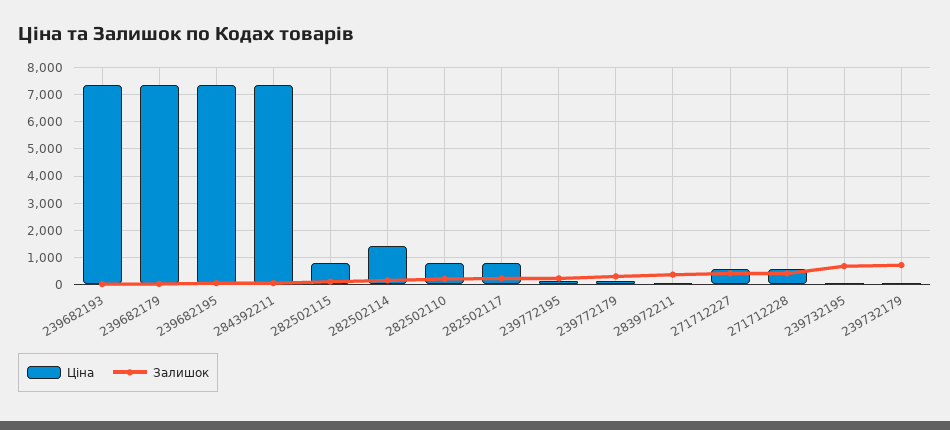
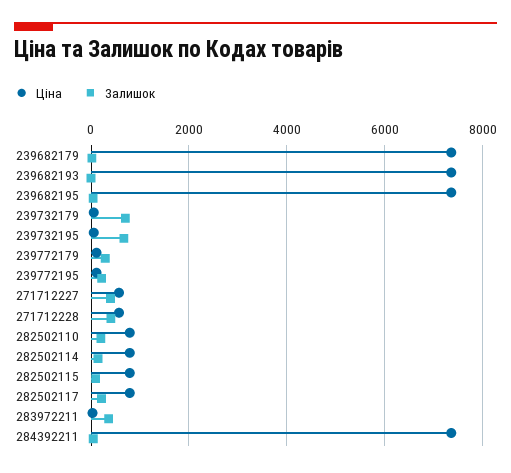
  {
    "Ціна": {
      "239682193": 7400,
      "239682179": 7400,
      "239682195": 7400,
      "284392211": 7400,
      "282502115": 800,
-     "282502114": 1500,
+     "282502114": 800,
      "282502110": 800,
      "282502117": 800,
      "239772195": 200,
      "239772179": 200,
      "283972211": 0,
      "271712227": 600,
      "271712228": 600,
      "239732195": 0,
      "239732179": 0
    },
    "Залишок": {
      "239682193": 0,
      "239682179": 0,
      "239682195": 0,
      "284392211": 0,
      "282502115": 0,
      "282502114": 200,
      "282502110": 200,
      "282502117": 200,
      "239772195": 200,
      "239772179": 200,
      "283972211": 400,
      "271712227": 400,
      "271712228": 400,
      "239732195": 600,
      "239732179": 800
    }
  }

